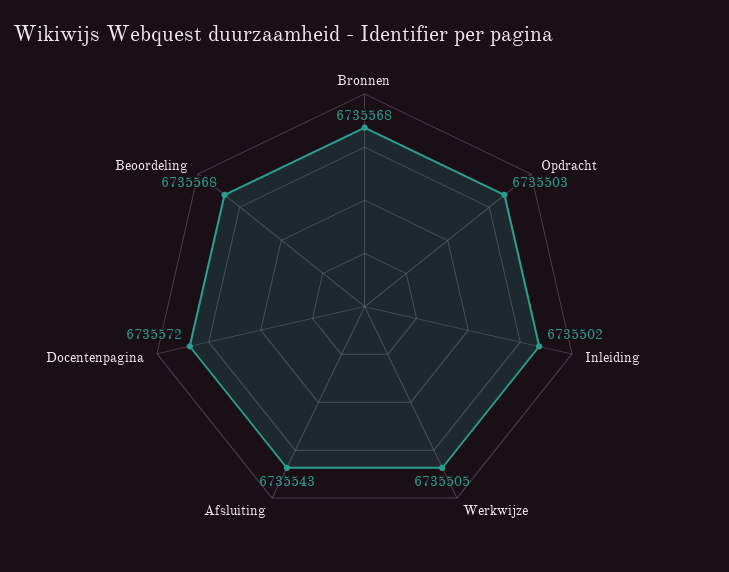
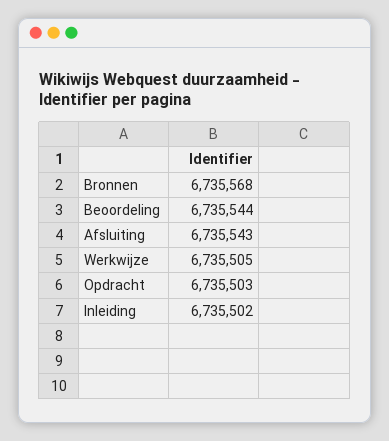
  {
    "Bronnen": 6735568,
    "Opdracht": 6735503,
    "Inleiding": 6735502,
    "Werkwijze": 6735505,
    "Afsluiting": 6735543,
-   "Docentenpagina": 6735572,
-   "Beoordeling": 6735568
+   "Beoordeling": 6735544
  }

